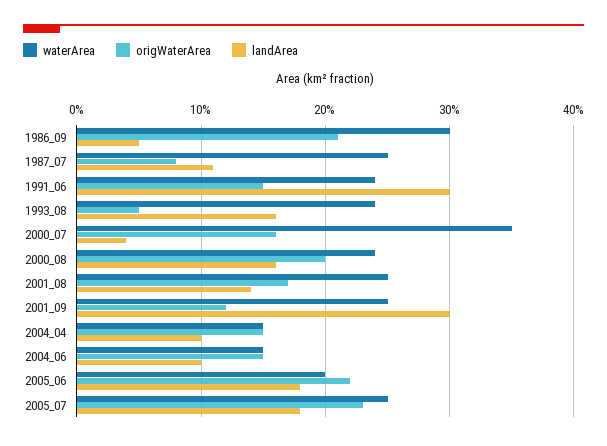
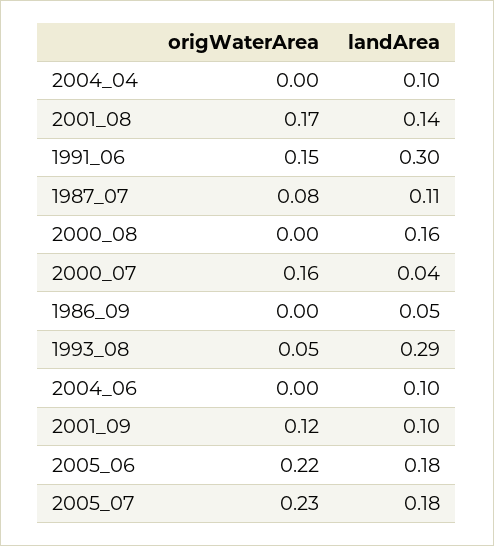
  {
-   "waterArea": {
-     "1986_09": 0.3,
-     "1987_07": 0.25,
-     "1991_06": 0.24,
-     "1993_08": 0.24,
-     "2000_07": 0.35,
-     "2000_08": 0.24,
-     "2001_08": 0.25,
-     "2001_09": 0.25,
-     "2004_04": 0.15,
-     "2004_06": 0.15,
-     "2005_06": 0.2,
-     "2005_07": 0.25
-   },
    "origWaterArea": {
-     "1986_09": 0.21,
+     "1986_09": 0,
      "1987_07": 0.08,
      "1991_06": 0.15,
      "1993_08": 0.05,
      "2000_07": 0.16,
-     "2000_08": 0.2,
+     "2000_08": 0,
      "2001_08": 0.17,
      "2001_09": 0.12,
-     "2004_04": 0.15,
+     "2004_04": 0,
-     "2004_06": 0.15,
+     "2004_06": 0,
      "2005_06": 0.22,
      "2005_07": 0.23
    },
    "landArea": {
      "1986_09": 0.05,
      "1987_07": 0.11,
      "1991_06": 0.3,
-     "1993_08": 0.16,
+     "1993_08": 0.29,
      "2000_07": 0.04,
      "2000_08": 0.16,
      "2001_08": 0.14,
-     "2001_09": 0.3,
+     "2001_09": 0.1,
      "2004_04": 0.1,
      "2004_06": 0.1,
      "2005_06": 0.18,
      "2005_07": 0.18
    }
  }

